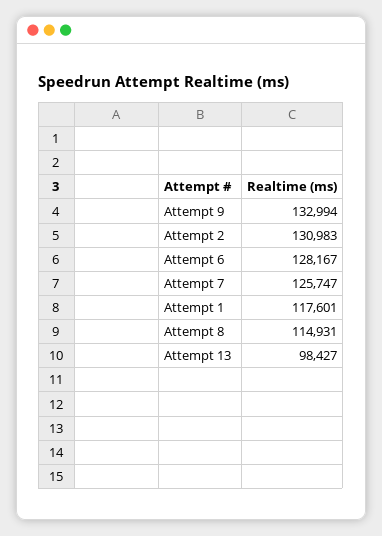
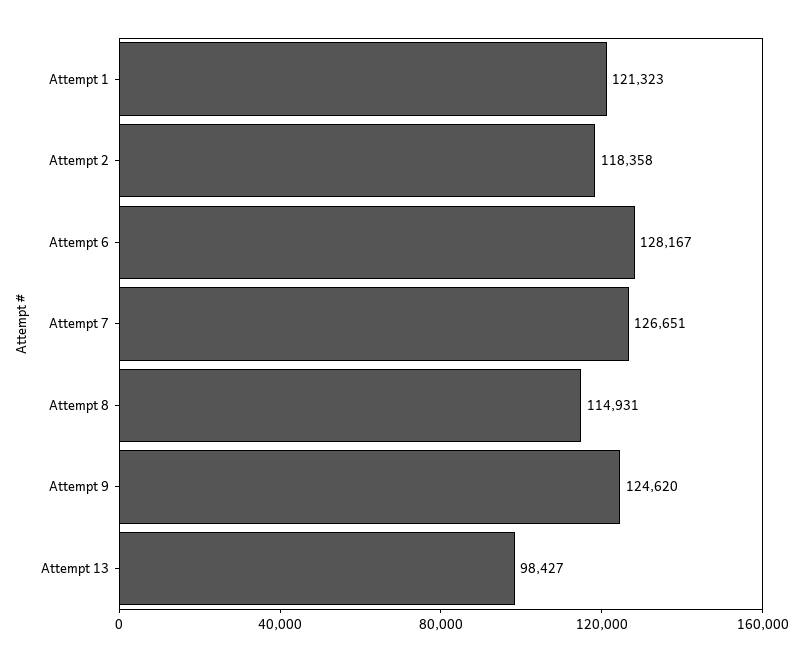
  {
-   "Attempt 9": 132994,
+   "Attempt 9": 124620,
-   "Attempt 2": 130983,
+   "Attempt 2": 118358,
    "Attempt 6": 128167,
-   "Attempt 7": 125747,
+   "Attempt 7": 126651,
-   "Attempt 1": 117601,
+   "Attempt 1": 121323,
    "Attempt 8": 114931,
    "Attempt 13": 98427
  }

